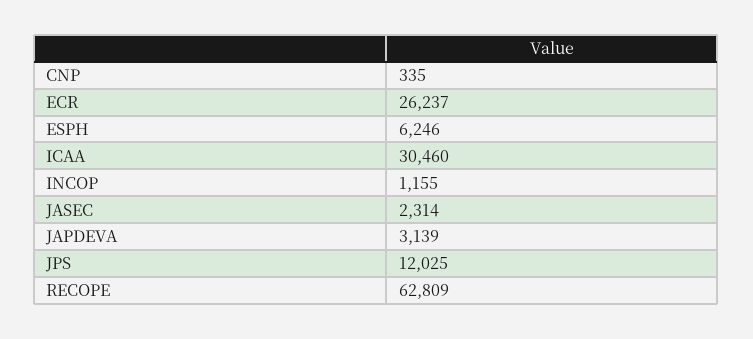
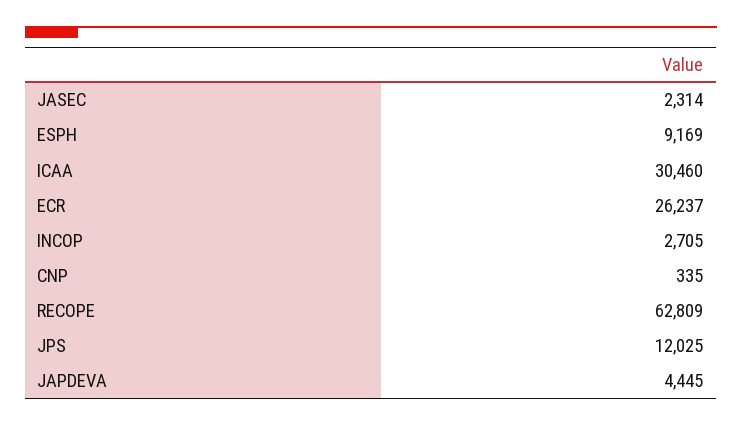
  {
    "CNP": 335,
    "ECR": 26237,
-   "ESPH": 6246,
+   "ESPH": 9169,
    "ICAA": 30460,
-   "INCOP": 1155,
+   "INCOP": 2705,
    "JASEC": 2314,
-   "JAPDEVA": 3139,
+   "JAPDEVA": 4445,
    "JPS": 12025,
    "RECOPE": 62809
  }

